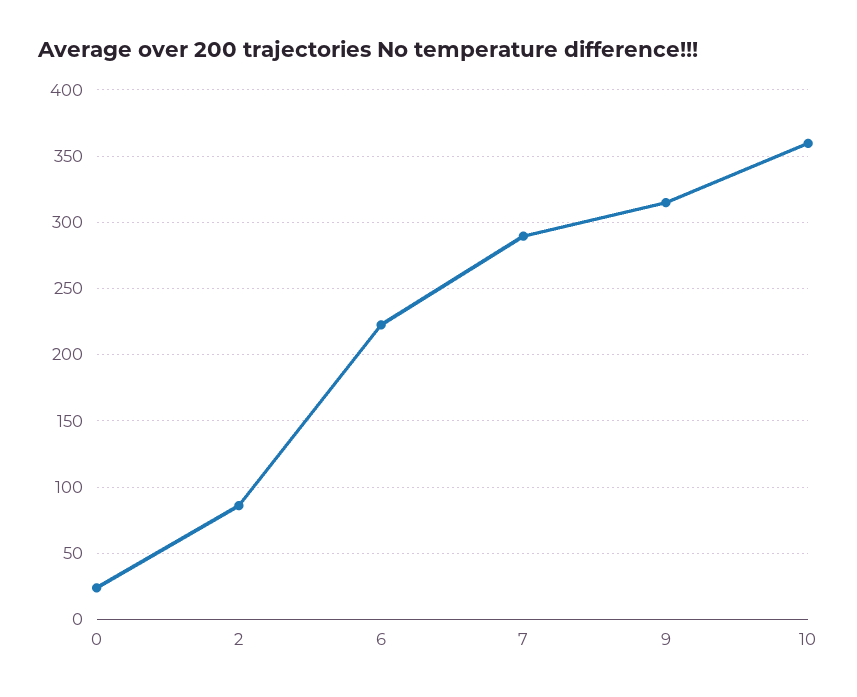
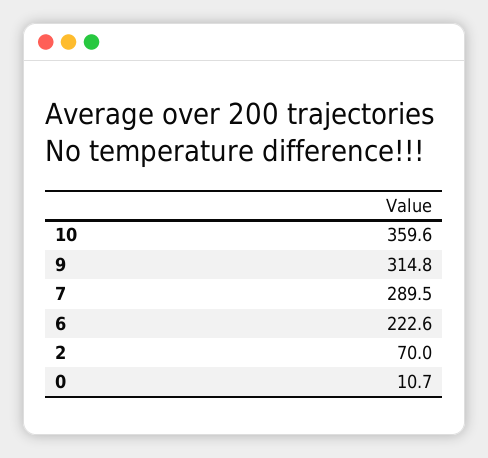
  {
-   "0": 25,
+   "0": 10.7,
-   "2": 85,
+   "2": 70,
    "6": 222.6,
    "7": 289.5,
    "9": 314.8,
    "10": 359.6
  }

